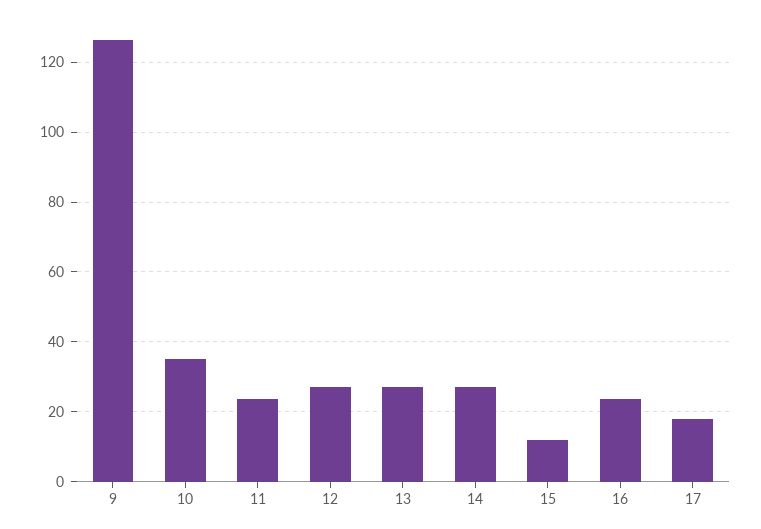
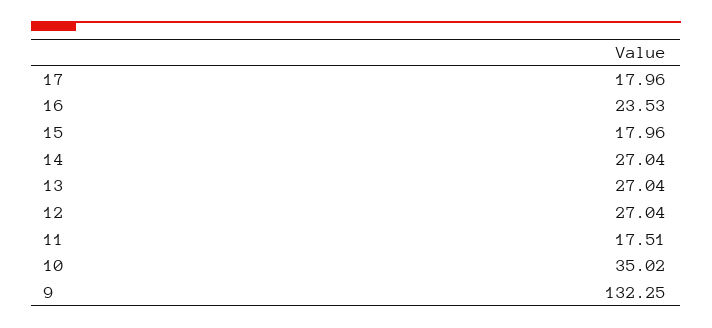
  {
-   "9": 126,
+   "9": 132.25,
    "10": 35.02,
-   "11": 24,
+   "11": 17.51,
    "12": 27.04,
    "13": 27.04,
    "14": 27.04,
-   "15": 12,
+   "15": 17.96,
    "16": 23.53,
    "17": 17.96
  }

